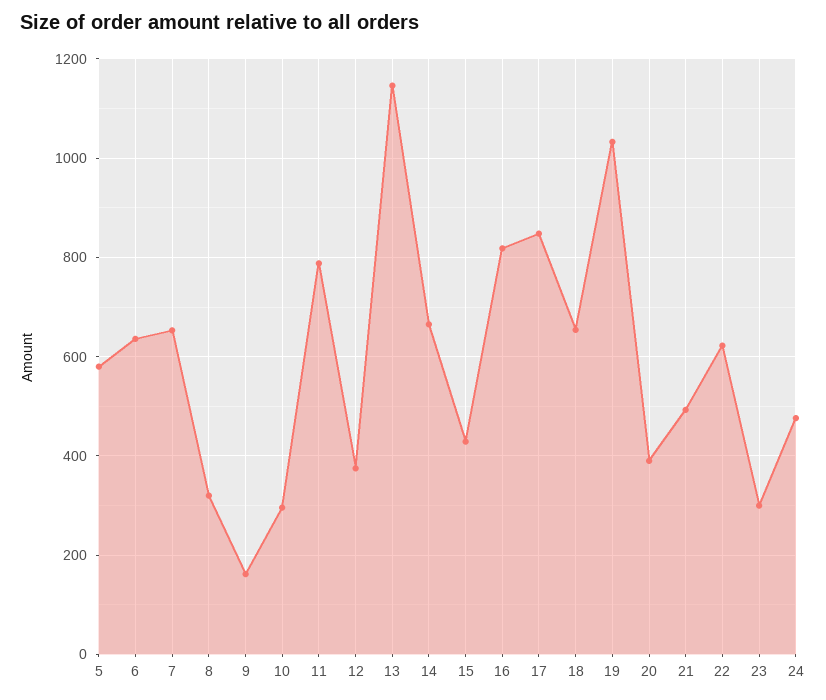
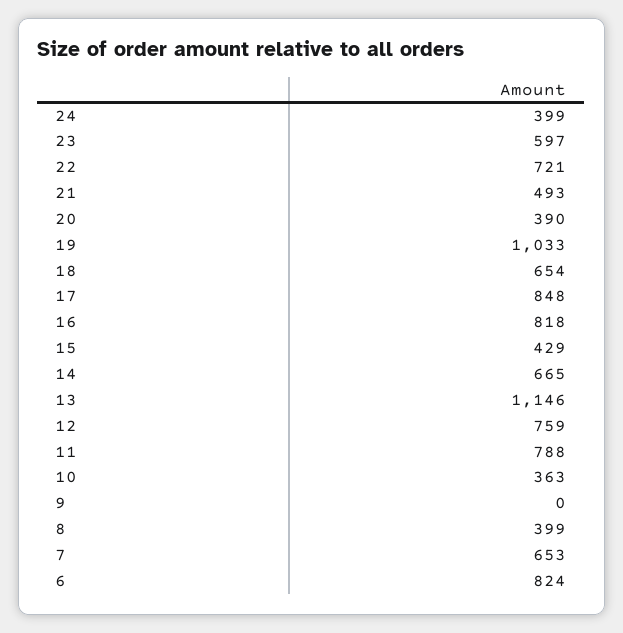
  {
-   "5": 580,
-   "6": 640,
+   "6": 824,
    "7": 653,
-   "8": 320,
+   "8": 399,
-   "9": 160,
+   "9": 0,
-   "10": 300,
+   "10": 363,
    "11": 788,
-   "12": 380,
+   "12": 759,
    "13": 1146,
    "14": 665,
    "15": 429,
    "16": 818,
    "17": 848,
    "18": 654,
    "19": 1033,
    "20": 390,
    "21": 493,
-   "22": 620,
+   "22": 721,
-   "23": 300,
+   "23": 597,
-   "24": 480
+   "24": 399
  }

